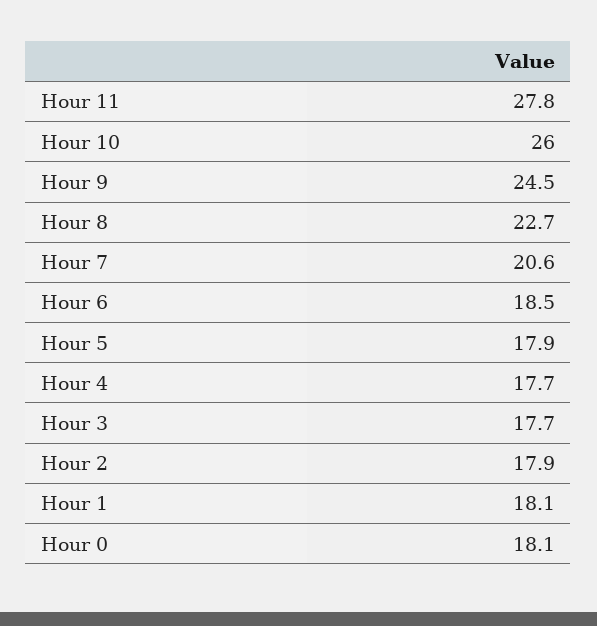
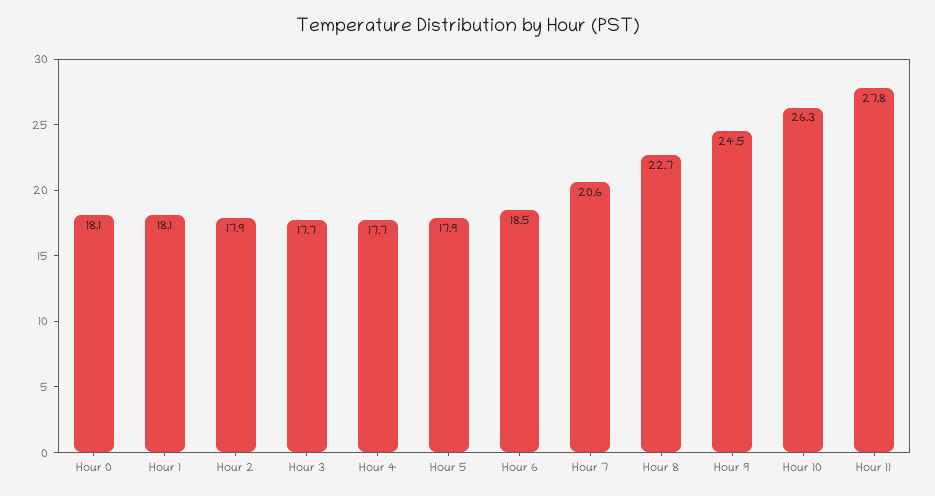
  {
    "Hour 11": 27.8,
-   "Hour 10": 26,
+   "Hour 10": 26.3,
    "Hour 9": 24.5,
    "Hour 8": 22.7,
    "Hour 7": 20.6,
    "Hour 6": 18.5,
    "Hour 5": 17.9,
    "Hour 4": 17.7,
    "Hour 3": 17.7,
    "Hour 2": 17.9,
    "Hour 1": 18.1,
    "Hour 0": 18.1
  }

